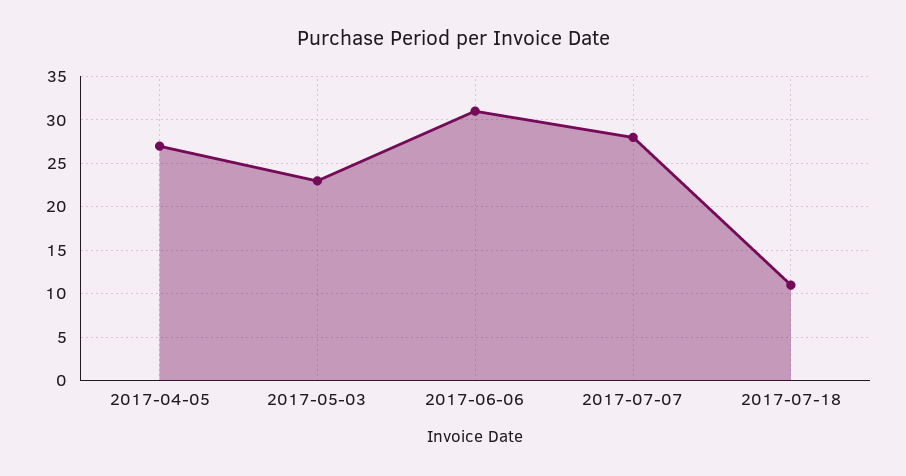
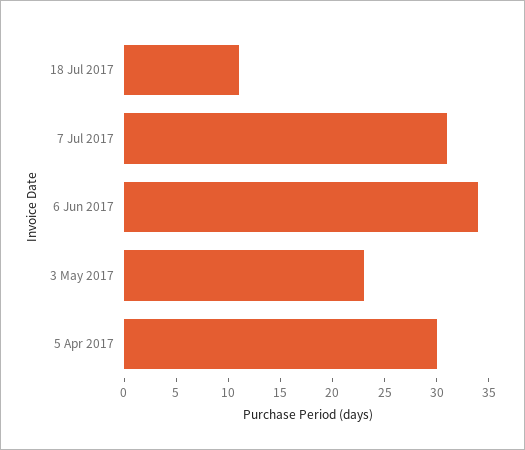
  {
-   "2017-04-05": 27,
+   "2017-04-05": 30,
    "2017-05-03": 23,
-   "2017-06-06": 31,
+   "2017-06-06": 34,
-   "2017-07-07": 28,
+   "2017-07-07": 31,
    "2017-07-18": 11
  }

